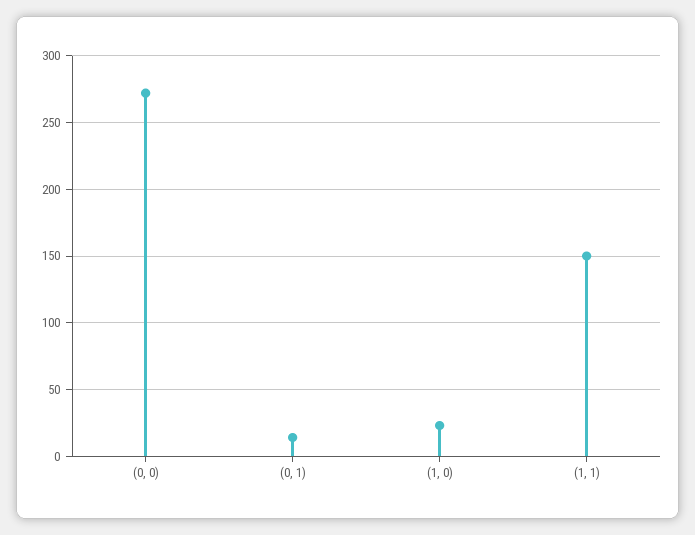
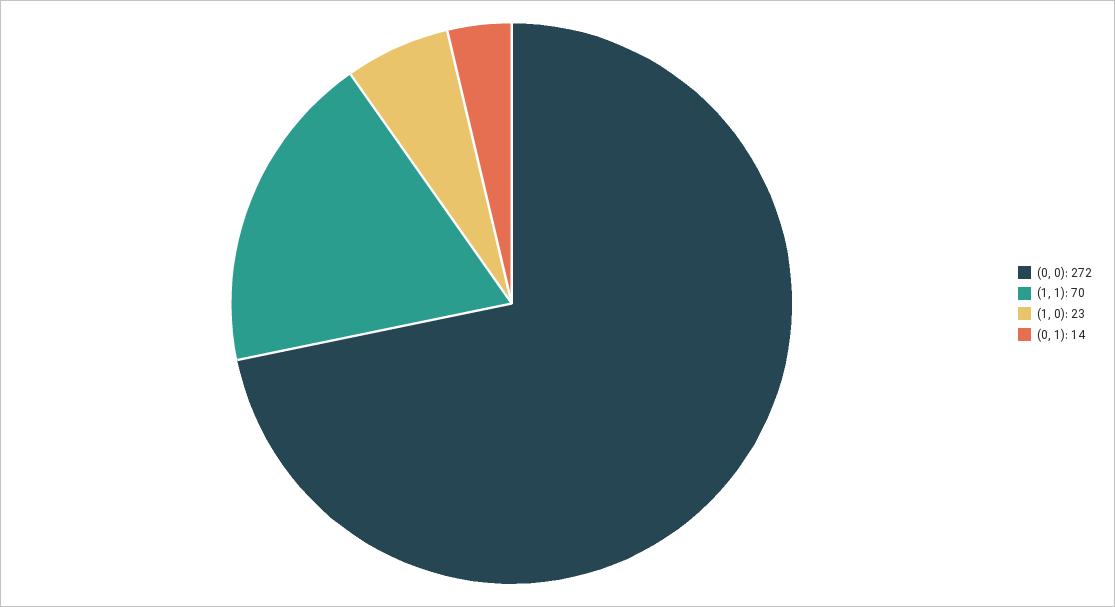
  {
    "(0, 0)": 272,
    "(0, 1)": 14,
    "(1, 0)": 23,
-   "(1, 1)": 150
+   "(1, 1)": 70
  }

